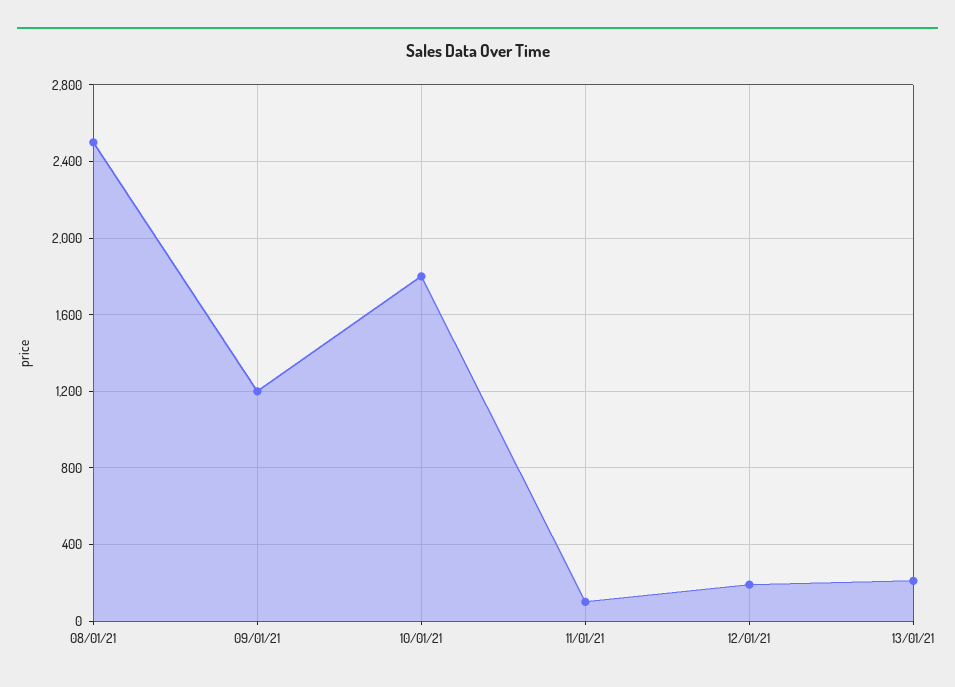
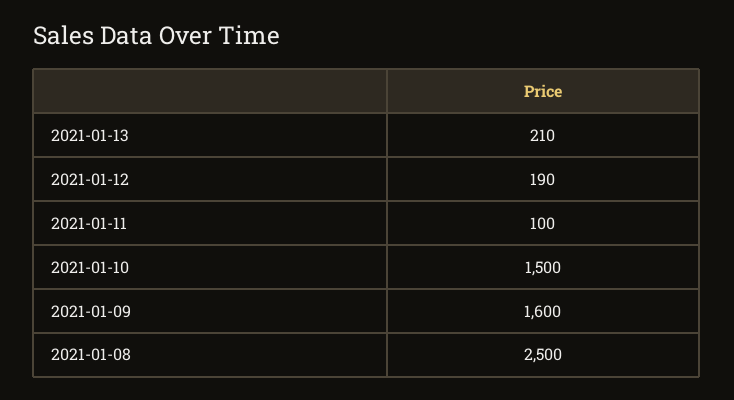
  {
    "08/01/21": 2500,
-   "09/01/21": 1200,
+   "09/01/21": 1600,
-   "10/01/21": 1800,
+   "10/01/21": 1500,
    "11/01/21": 100,
    "12/01/21": 190,
    "13/01/21": 210
  }

